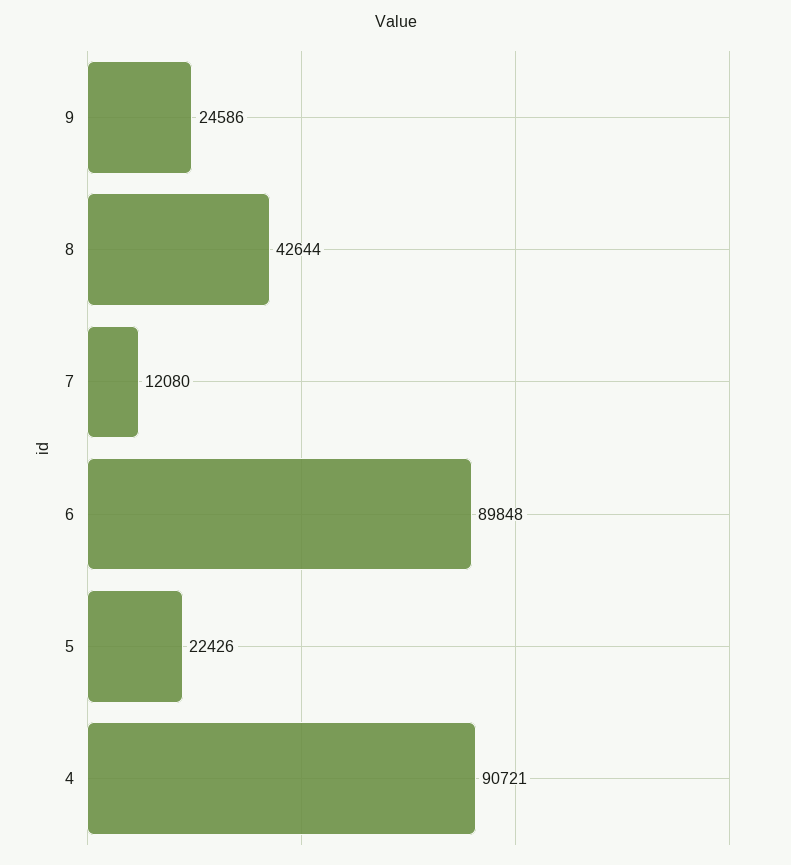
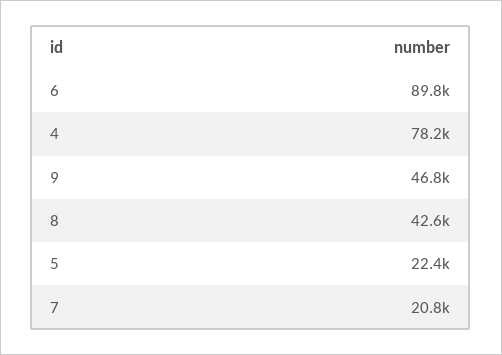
  {
-   "9": 24586,
+   "9": 46800,
    "8": 42644,
-   "7": 12080,
+   "7": 20800,
    "6": 89848,
    "5": 22426,
-   "4": 90721
+   "4": 78200
  }

